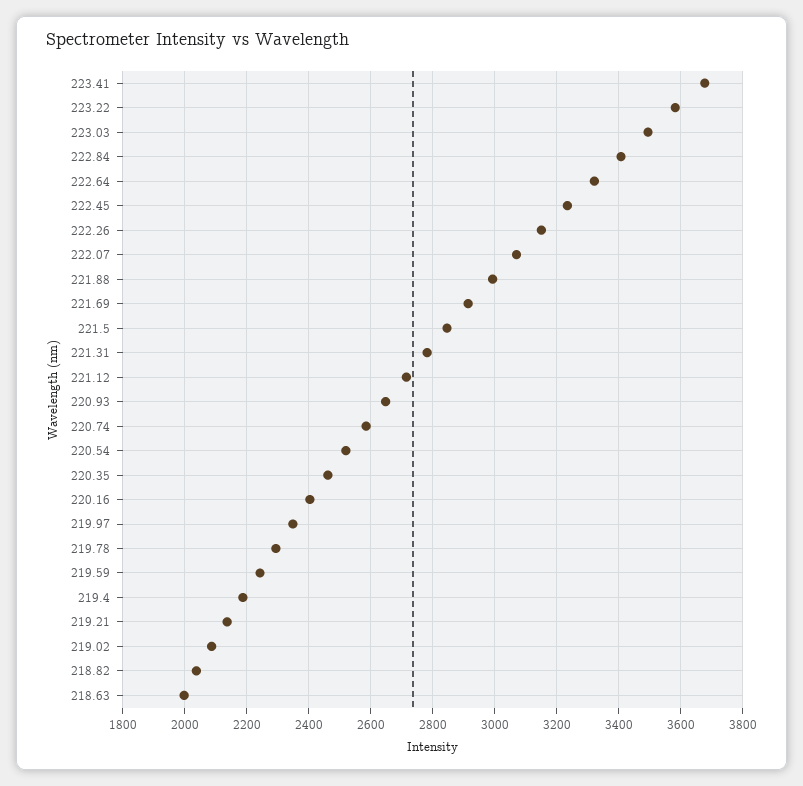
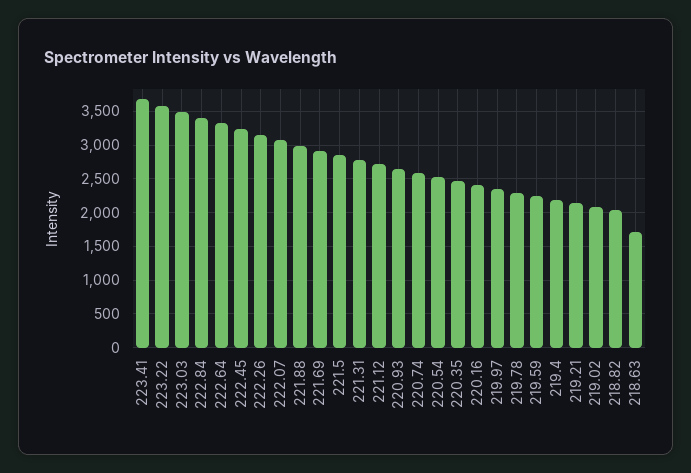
  {
    "223.41": 3680,
    "223.22": 3580,
    "223.03": 3500,
    "222.84": 3400,
    "222.64": 3320,
    "222.45": 3240,
    "222.26": 3160,
    "222.07": 3080,
    "221.88": 3000,
    "221.69": 2920,
    "221.5": 2840,
    "221.31": 2780,
    "221.12": 2720,
    "220.93": 2640,
    "220.74": 2580,
    "220.54": 2520,
    "220.35": 2460,
    "220.16": 2400,
    "219.97": 2340,
    "219.78": 2300,
    "219.59": 2240,
    "219.4": 2180,
    "219.21": 2140,
    "219.02": 2080,
    "218.82": 2040,
-   "218.63": 2000
+   "218.63": 1700
  }

